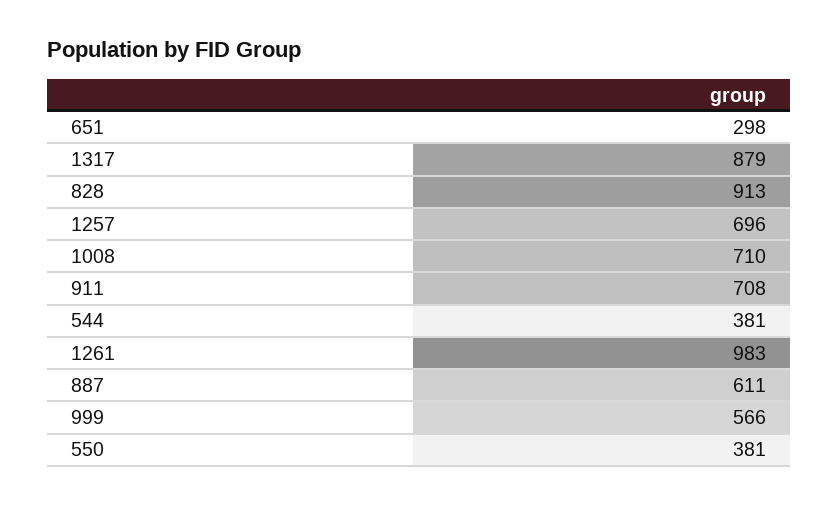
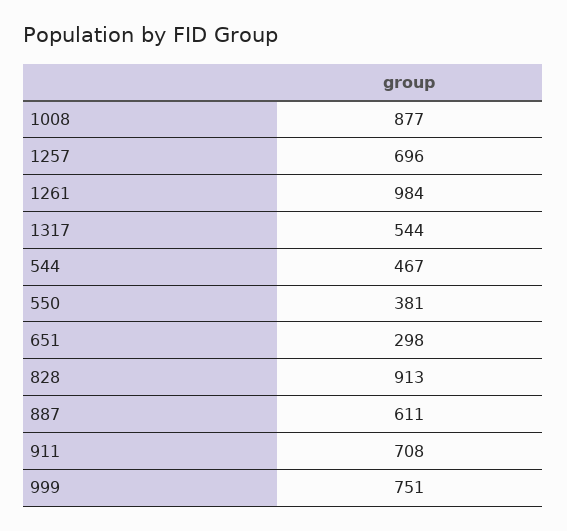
  {
    "651": 298,
-   "1317": 879,
+   "1317": 544,
    "828": 913,
    "1257": 696,
-   "1008": 710,
+   "1008": 877,
    "911": 708,
-   "544": 381,
+   "544": 467,
-   "1261": 983,
+   "1261": 984,
    "887": 611,
-   "999": 566,
+   "999": 751,
    "550": 381
  }

